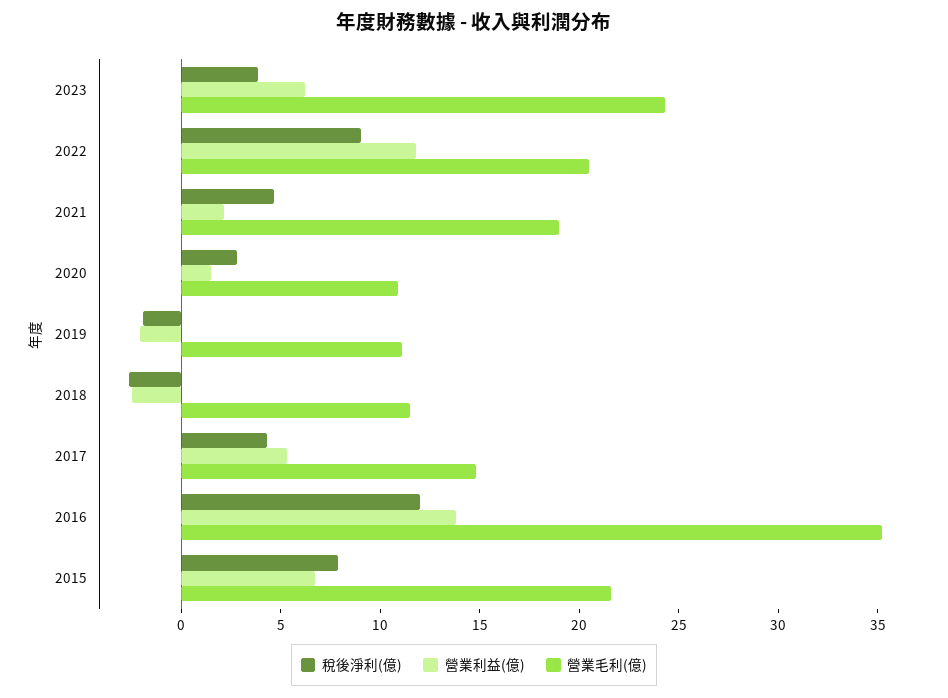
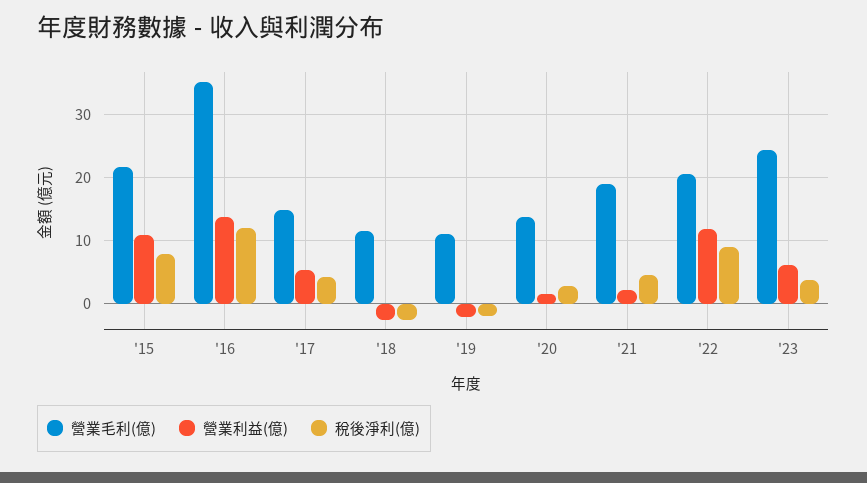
  {
    "稅後淨利(億)": {
      "2023": 4,
      "2022": 9,
      "2021": 5,
      "2020": 3,
      "2019": -2,
      "2018": -3,
      "2017": 4,
      "2016": 12,
      "2015": 8
    },
    "營業利益(億)": {
      "2023": 6,
      "2022": 12,
      "2021": 2,
      "2020": 2,
      "2019": -2,
      "2018": -2,
      "2017": 5,
      "2016": 14,
-     "2015": 7
+     "2015": 11
    },
    "營業毛利(億)": {
      "2023": 24,
      "2022": 21,
      "2021": 19,
-     "2020": 11,
+     "2020": 14,
      "2019": 11,
      "2018": 12,
      "2017": 15,
      "2016": 35,
      "2015": 22
    }
  }

